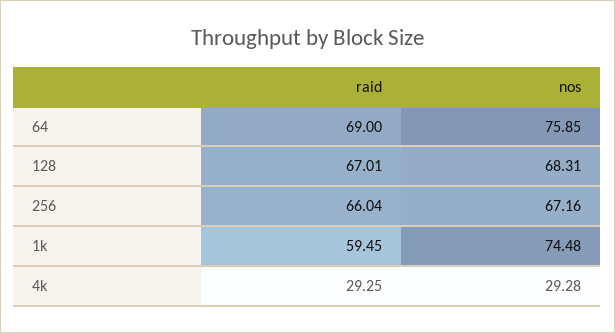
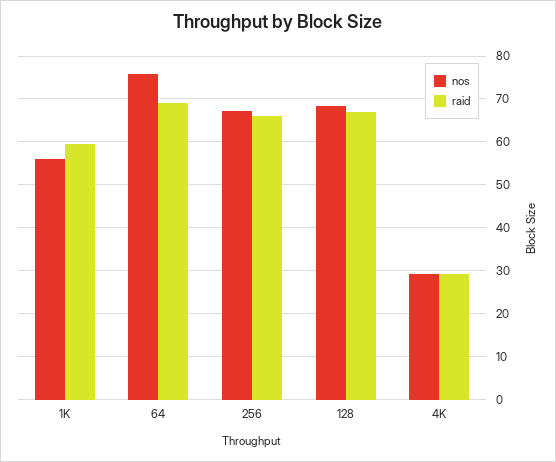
  {
    "raid": {
      "64": 69,
      "128": 67.01,
      "256": 66.04,
      "1k": 59.45,
      "4k": 29.25
    },
    "nos": {
      "64": 75.85,
      "128": 68.31,
      "256": 67.16,
-     "1k": 74.48,
+     "1k": 56,
      "4k": 29.28
    }
  }

